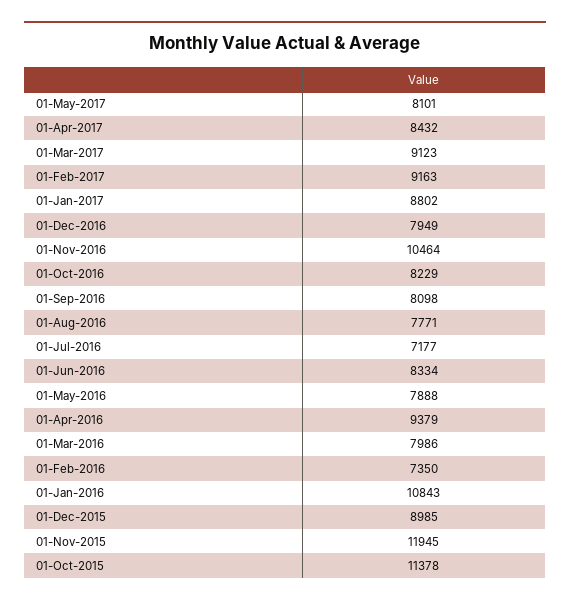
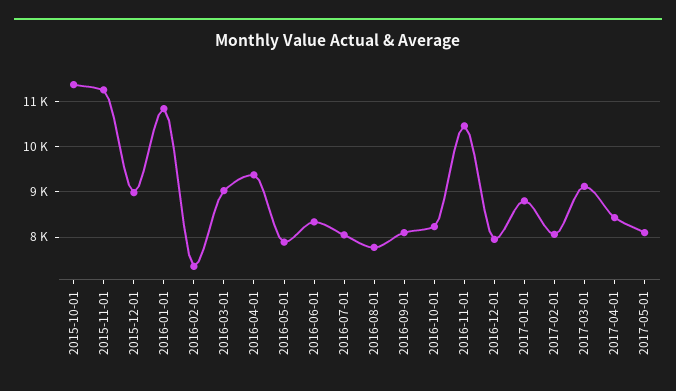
  {
    "01-May-2017": 8101,
    "01-Apr-2017": 8432,
    "01-Mar-2017": 9123,
-   "01-Feb-2017": 9163,
+   "01-Feb-2017": 8000,
    "01-Jan-2017": 8802,
    "01-Dec-2016": 7949,
    "01-Nov-2016": 10464,
    "01-Oct-2016": 8229,
    "01-Sep-2016": 8098,
    "01-Aug-2016": 7771,
-   "01-Jul-2016": 7177,
+   "01-Jul-2016": 8000,
    "01-Jun-2016": 8334,
    "01-May-2016": 7888,
    "01-Apr-2016": 9379,
-   "01-Mar-2016": 7986,
+   "01-Mar-2016": 9000,
    "01-Feb-2016": 7350,
    "01-Jan-2016": 10843,
    "01-Dec-2015": 8985,
-   "01-Nov-2015": 11945,
+   "01-Nov-2015": 11200,
    "01-Oct-2015": 11378
  }

